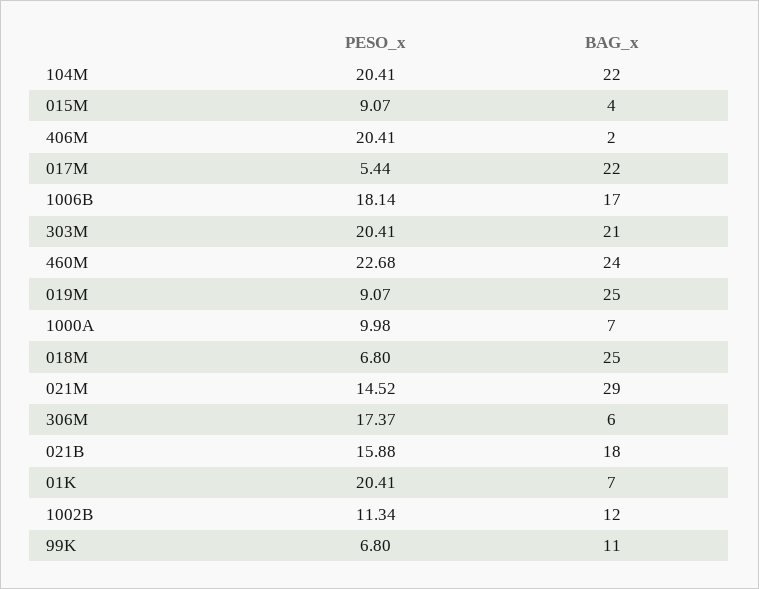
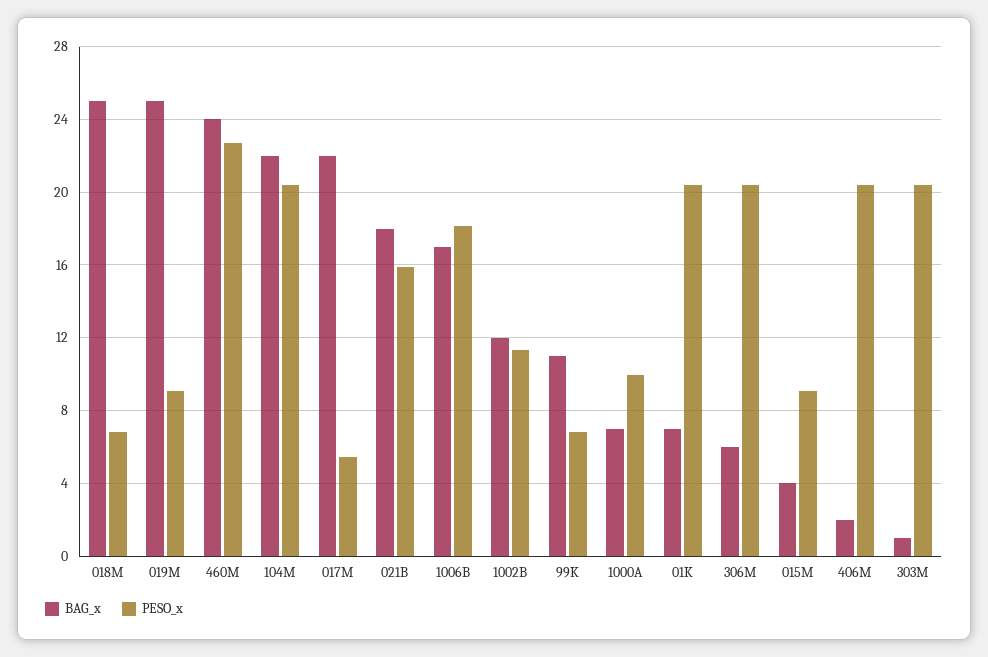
  {
    "PESO_x": {
      "104M": 20.41,
      "015M": 9.07,
      "406M": 20.41,
      "017M": 5.44,
      "1006B": 18.14,
      "303M": 20.41,
      "460M": 22.68,
      "019M": 9.07,
      "1000A": 9.98,
      "018M": 6.8,
-     "021M": 14.52,
-     "306M": 17.37,
+     "306M": 20.5,
      "021B": 15.88,
      "01K": 20.41,
      "1002B": 11.34,
      "99K": 6.8
    },
    "BAG_x": {
      "104M": 22,
      "015M": 4,
      "406M": 2,
      "017M": 22,
      "1006B": 17,
-     "303M": 21,
+     "303M": 1,
      "460M": 24,
      "019M": 25,
      "1000A": 7,
      "018M": 25,
-     "021M": 29,
      "306M": 6,
      "021B": 18,
      "01K": 7,
      "1002B": 12,
      "99K": 11
    }
  }

